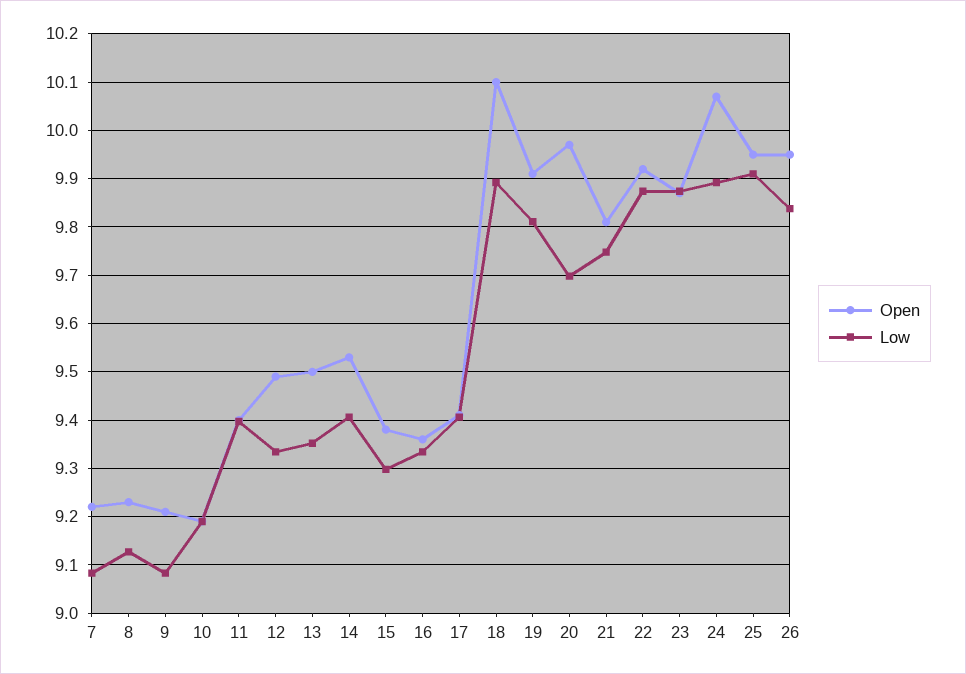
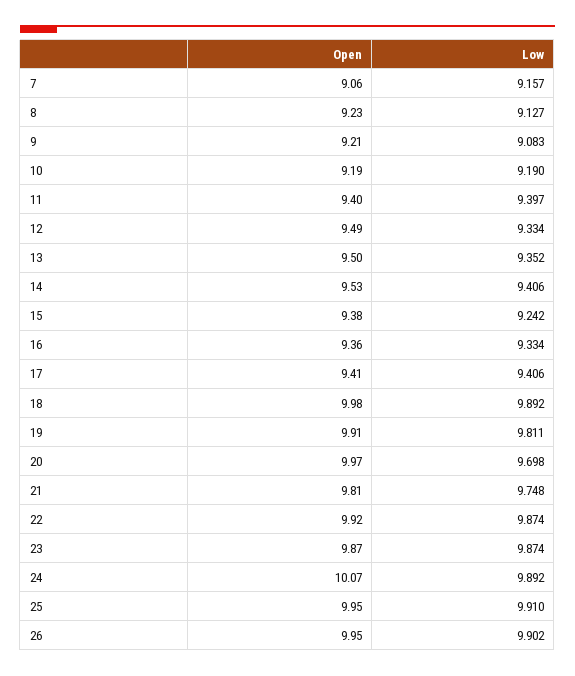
  {
    "Open": {
-     "7": 9.22,
+     "7": 9.06,
      "8": 9.23,
      "9": 9.21,
      "10": 9.19,
      "11": 9.4,
      "12": 9.49,
      "13": 9.5,
      "14": 9.53,
      "15": 9.38,
      "16": 9.36,
      "17": 9.41,
-     "18": 10.1,
+     "18": 9.98,
      "19": 9.91,
      "20": 9.97,
      "21": 9.81,
      "22": 9.92,
      "23": 9.87,
      "24": 10.07,
      "25": 9.95,
      "26": 9.95
    },
    "Low": {
-     "7": 9.08,
+     "7": 9.157,
      "8": 9.127,
      "9": 9.083,
      "10": 9.19,
      "11": 9.397,
      "12": 9.334,
      "13": 9.352,
      "14": 9.406,
-     "15": 9.3,
+     "15": 9.242,
      "16": 9.334,
      "17": 9.406,
      "18": 9.892,
      "19": 9.811,
      "20": 9.698,
      "21": 9.748,
      "22": 9.874,
      "23": 9.874,
      "24": 9.892,
      "25": 9.91,
-     "26": 9.84
+     "26": 9.902
    }
  }

